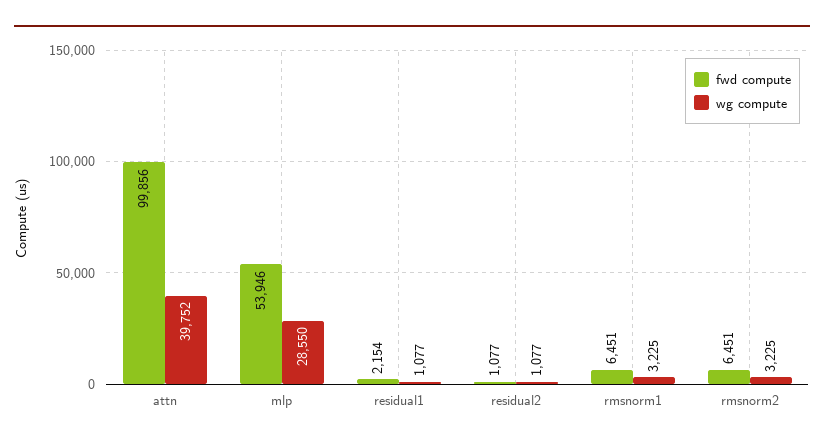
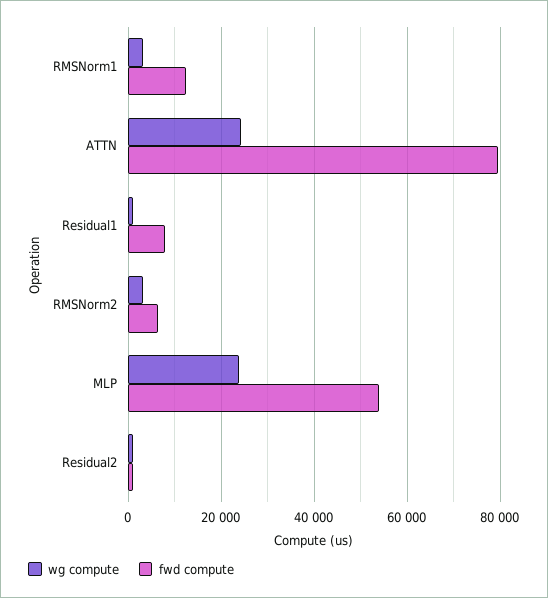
  {
    "fwd compute": {
-     "attn": 99856,
+     "attn": 80000,
      "mlp": 53946,
-     "residual1": 2154,
+     "residual1": 8000,
      "residual2": 1077,
-     "rmsnorm1": 6451,
+     "rmsnorm1": 12000,
      "rmsnorm2": 6451
    },
    "wg compute": {
-     "attn": 39752,
+     "attn": 24000,
-     "mlp": 28550,
+     "mlp": 24000,
      "residual1": 1077,
      "residual2": 1077,
      "rmsnorm1": 3225,
      "rmsnorm2": 3225
    }
  }

